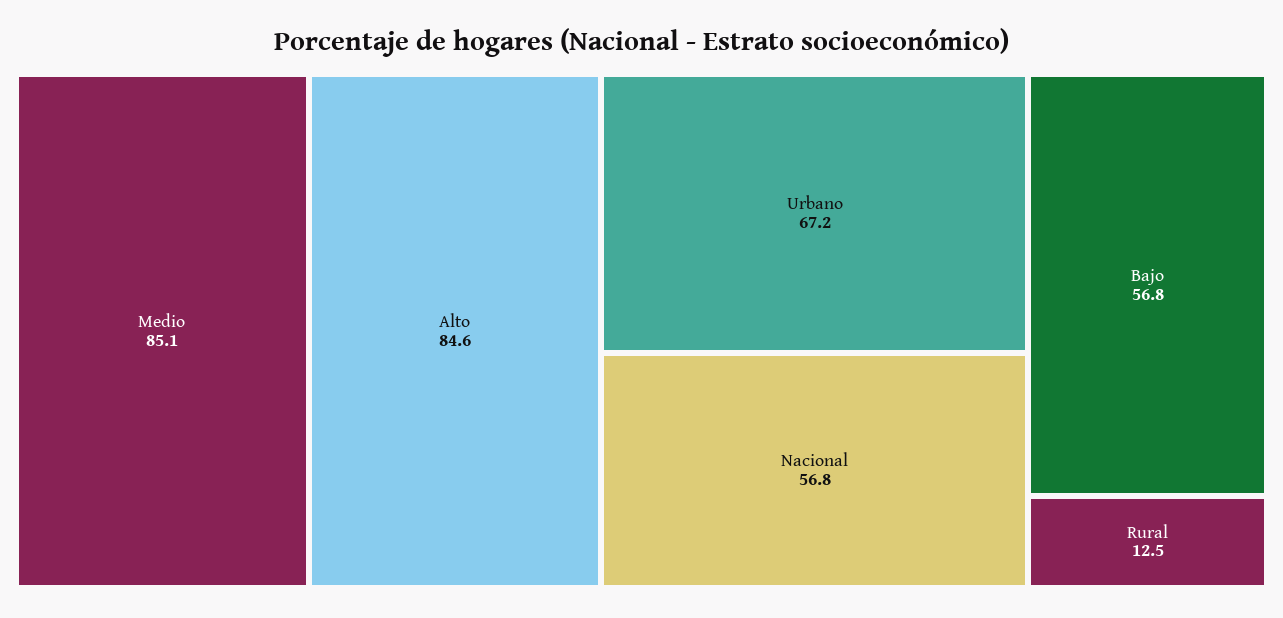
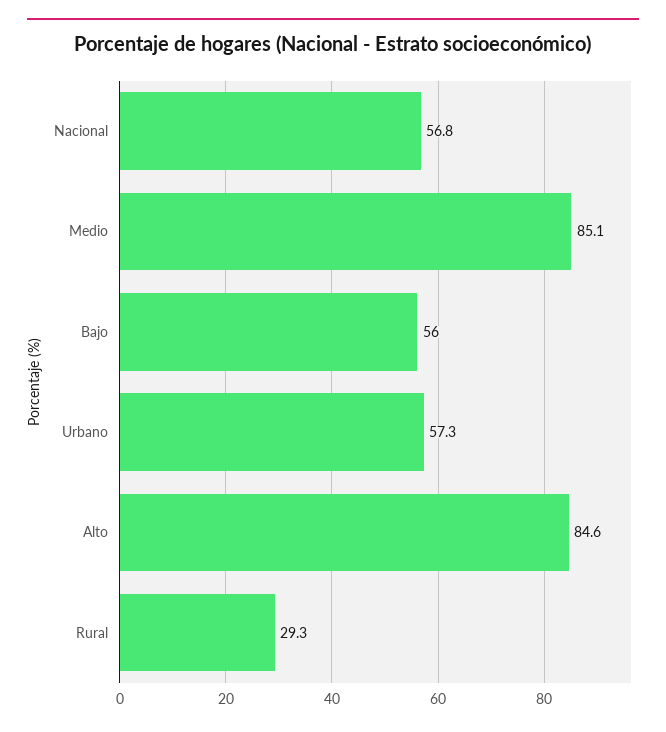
  {
    "Medio": 85.1,
    "Alto": 84.6,
-   "Urbano": 67.2,
+   "Urbano": 57.3,
    "Nacional": 56.8,
-   "Bajo": 56.8,
+   "Bajo": 56,
-   "Rural": 12.5
+   "Rural": 29.3
  }

